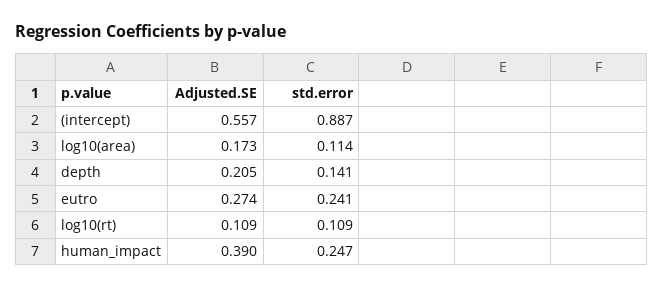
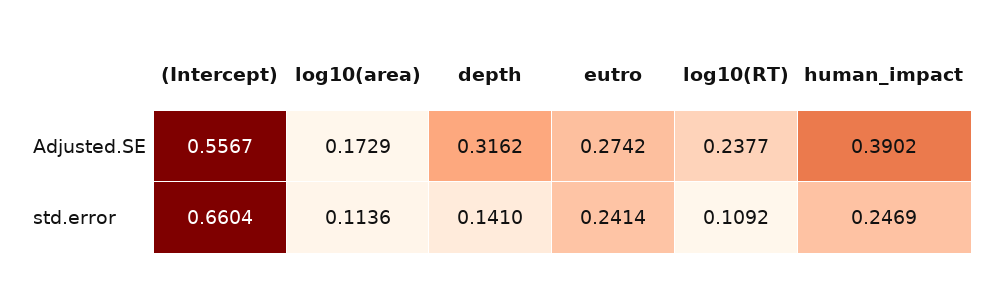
  {
    "Adjusted.SE": {
      "(intercept)": 0.5567,
      "log10(area)": 0.1729,
-     "depth": 0.205,
+     "depth": 0.3162,
      "eutro": 0.2742,
-     "log10(rt)": 0.109,
+     "log10(rt)": 0.2377,
      "human_impact": 0.3902
    },
    "std.error": {
-     "(intercept)": 0.887,
+     "(intercept)": 0.6604,
      "log10(area)": 0.1136,
      "depth": 0.141,
      "eutro": 0.2414,
      "log10(rt)": 0.1092,
      "human_impact": 0.2469
    }
  }

